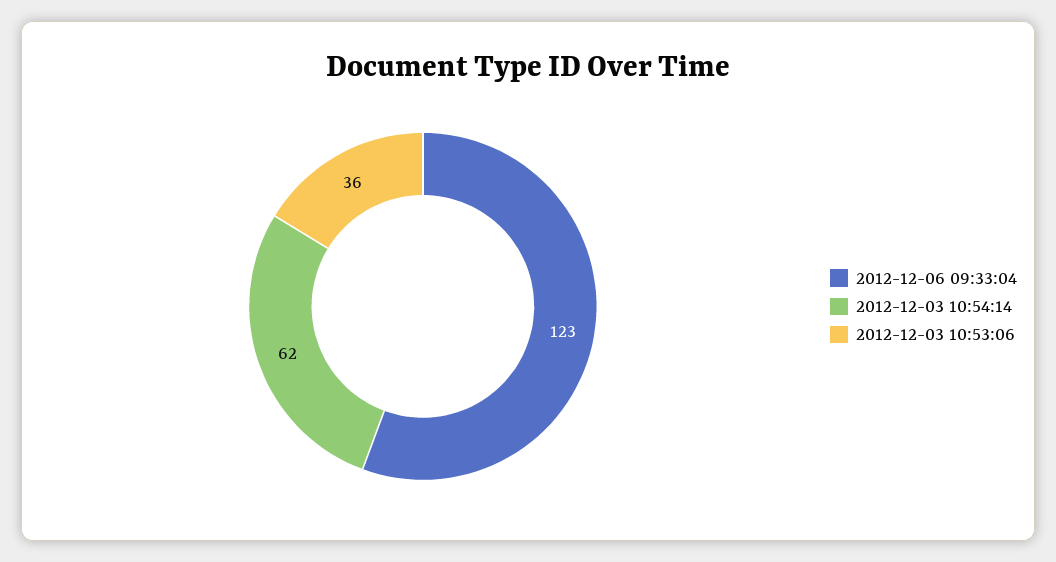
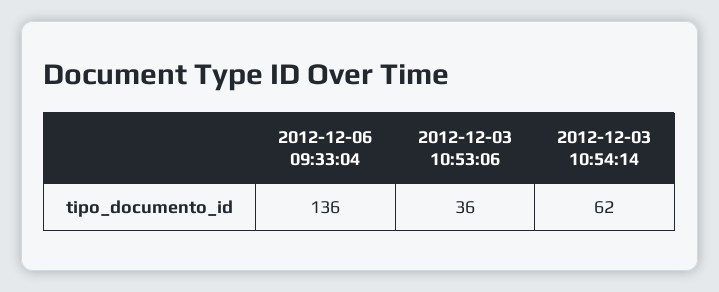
  {
-   "2012-12-06 09:33:04": 123,
+   "2012-12-06 09:33:04": 136,
    "2012-12-03 10:54:14": 62,
    "2012-12-03 10:53:06": 36
  }

